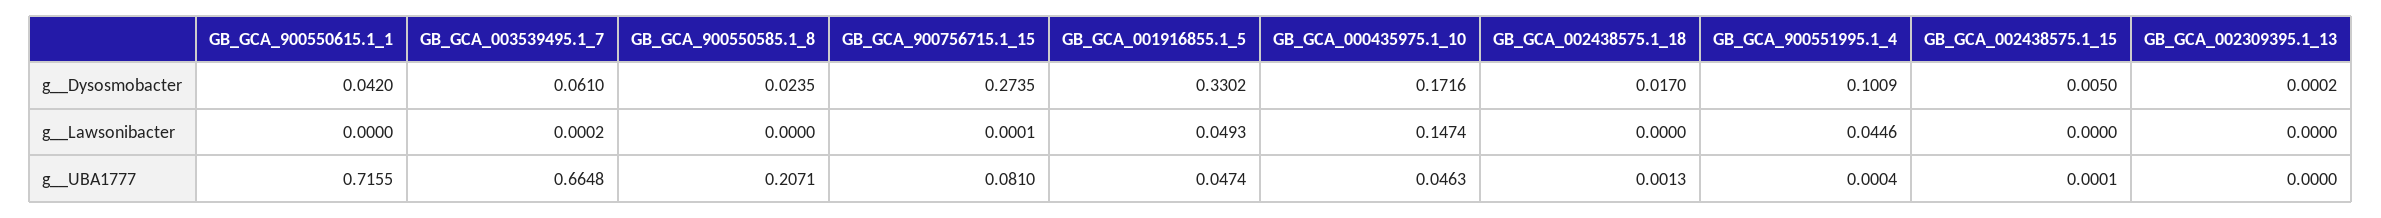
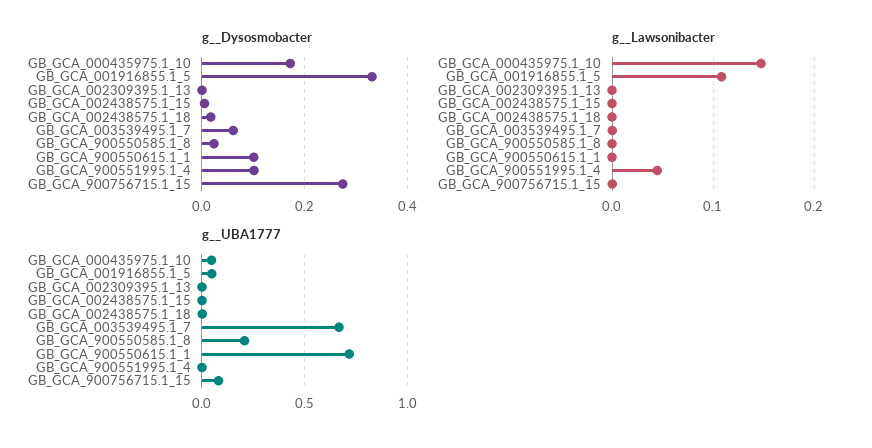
  {
    "g__Dysosmobacter": {
-     "GB_GCA_900550615.1_1": 0.042,
+     "GB_GCA_900550615.1_1": 0.1,
      "GB_GCA_003539495.1_7": 0.061,
      "GB_GCA_900550585.1_8": 0.0235,
      "GB_GCA_900756715.1_15": 0.2735,
      "GB_GCA_001916855.1_5": 0.3302,
      "GB_GCA_000435975.1_10": 0.1716,
      "GB_GCA_002438575.1_18": 0.017,
      "GB_GCA_900551995.1_4": 0.1009,
      "GB_GCA_002438575.1_15": 0.005,
      "GB_GCA_002309395.1_13": 0.0002
    },
    "g__Lawsonibacter": {
      "GB_GCA_900550615.1_1": 0,
      "GB_GCA_003539495.1_7": 0.0002,
      "GB_GCA_900550585.1_8": 0,
      "GB_GCA_900756715.1_15": 0.0001,
-     "GB_GCA_001916855.1_5": 0.0493,
+     "GB_GCA_001916855.1_5": 0.11,
      "GB_GCA_000435975.1_10": 0.1474,
      "GB_GCA_002438575.1_18": 0,
      "GB_GCA_900551995.1_4": 0.0446,
      "GB_GCA_002438575.1_15": 0,
      "GB_GCA_002309395.1_13": 0
    },
    "g__UBA1777": {
      "GB_GCA_900550615.1_1": 0.7155,
      "GB_GCA_003539495.1_7": 0.6648,
      "GB_GCA_900550585.1_8": 0.2071,
      "GB_GCA_900756715.1_15": 0.081,
      "GB_GCA_001916855.1_5": 0.0474,
      "GB_GCA_000435975.1_10": 0.0463,
      "GB_GCA_002438575.1_18": 0.0013,
      "GB_GCA_900551995.1_4": 0.0004,
      "GB_GCA_002438575.1_15": 0.0001,
      "GB_GCA_002309395.1_13": 0
    }
  }

